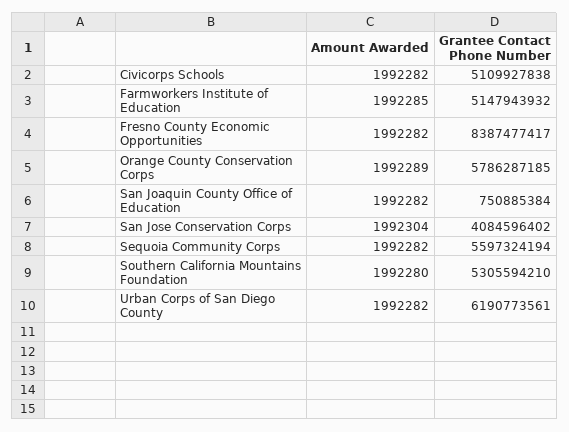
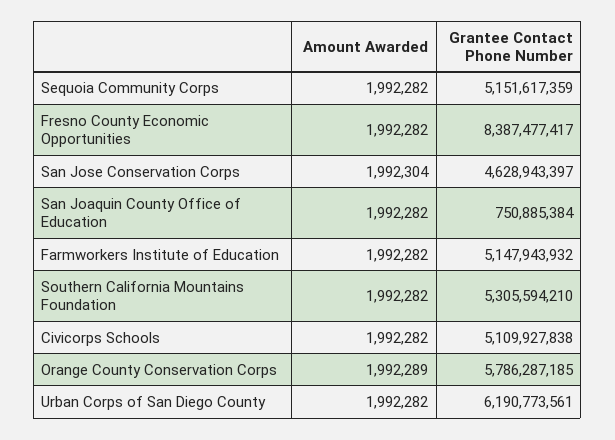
  {
    "Amount Awarded": {
      "Civicorps Schools": 1992282,
-     "Farmworkers Institute of Education": 1992285,
+     "Farmworkers Institute of Education": 1992282,
      "Fresno County Economic Opportunities": 1992282,
      "Orange County Conservation Corps": 1992289,
      "San Joaquin County Office of Education": 1992282,
      "San Jose Conservation Corps": 1992304,
      "Sequoia Community Corps": 1992282,
-     "Southern California Mountains Foundation": 1992280,
+     "Southern California Mountains Foundation": 1992282,
      "Urban Corps of San Diego County": 1992282
    },
    "Grantee Contact Phone Number": {
      "Civicorps Schools": 5109927838,
      "Farmworkers Institute of Education": 5147943932,
      "Fresno County Economic Opportunities": 8387477417,
      "Orange County Conservation Corps": 5786287185,
      "San Joaquin County Office of Education": 750885384,
-     "San Jose Conservation Corps": 4084596402,
+     "San Jose Conservation Corps": 4628943397,
-     "Sequoia Community Corps": 5597324194,
+     "Sequoia Community Corps": 5151617359,
      "Southern California Mountains Foundation": 5305594210,
      "Urban Corps of San Diego County": 6190773561
    }
  }

